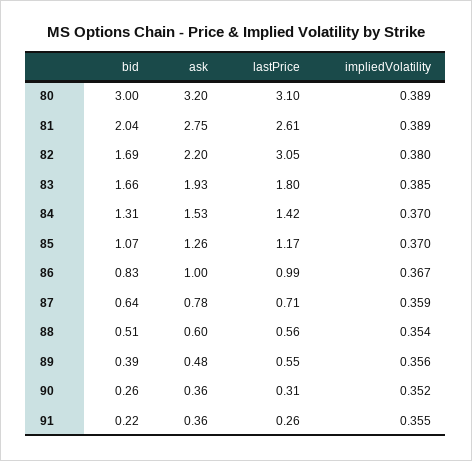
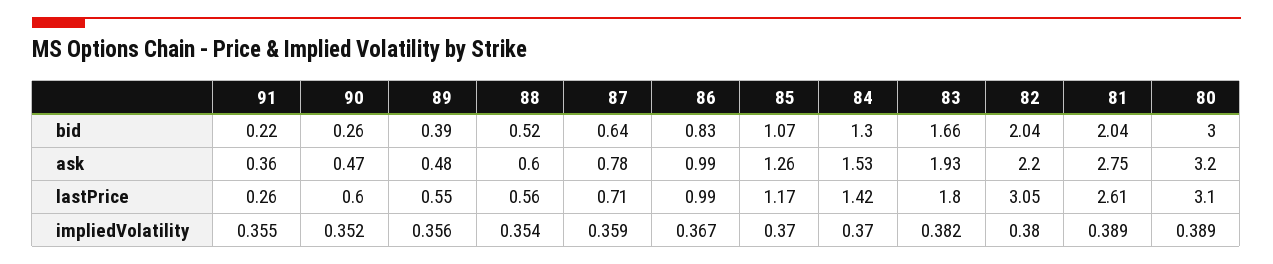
  {
    "bid": {
      "80": 3,
      "81": 2.04,
-     "82": 1.69,
+     "82": 2.04,
      "83": 1.66,
-     "84": 1.31,
+     "84": 1.3,
      "85": 1.07,
      "86": 0.83,
      "87": 0.64,
-     "88": 0.51,
+     "88": 0.52,
      "89": 0.39,
      "90": 0.26,
      "91": 0.22
    },
    "ask": {
      "80": 3.2,
      "81": 2.75,
      "82": 2.2,
      "83": 1.93,
      "84": 1.53,
      "85": 1.26,
-     "86": 1,
+     "86": 0.99,
      "87": 0.78,
      "88": 0.6,
      "89": 0.48,
-     "90": 0.36,
+     "90": 0.47,
      "91": 0.36
    },
    "lastPrice": {
      "80": 3.1,
      "81": 2.61,
      "82": 3.05,
      "83": 1.8,
      "84": 1.42,
      "85": 1.17,
      "86": 0.99,
      "87": 0.71,
      "88": 0.56,
      "89": 0.55,
-     "90": 0.31,
+     "90": 0.6,
      "91": 0.26
    },
    "impliedVolatility": {
      "80": 0.389,
      "81": 0.389,
      "82": 0.38,
-     "83": 0.385,
+     "83": 0.382,
      "84": 0.37,
      "85": 0.37,
      "86": 0.367,
      "87": 0.359,
      "88": 0.354,
      "89": 0.356,
      "90": 0.352,
      "91": 0.355
    }
  }

